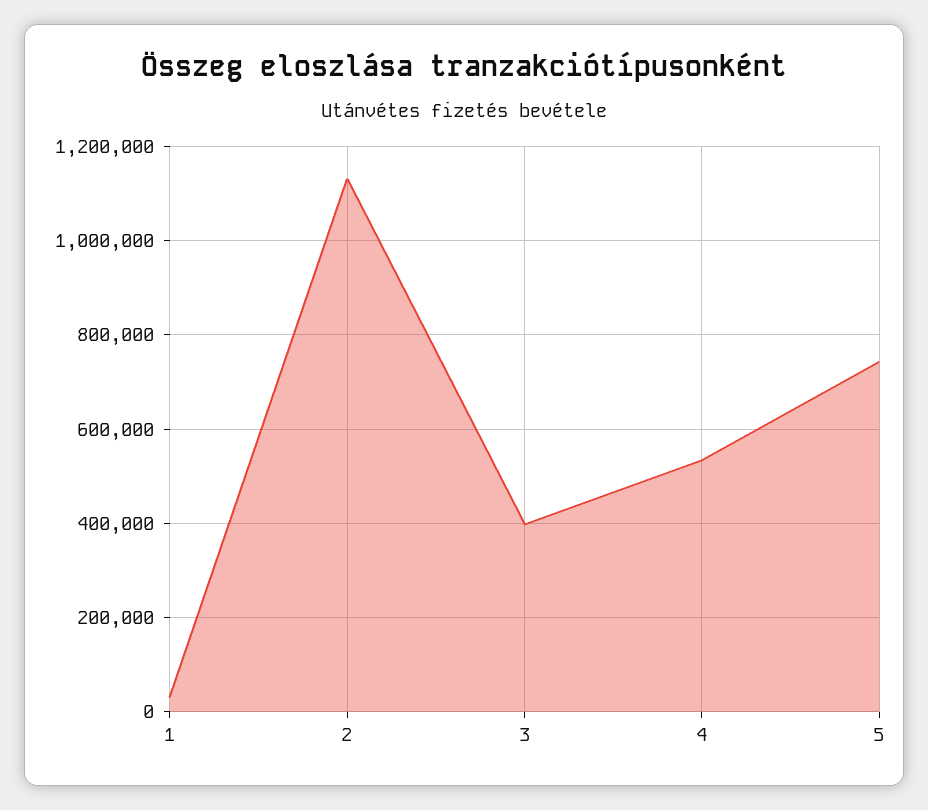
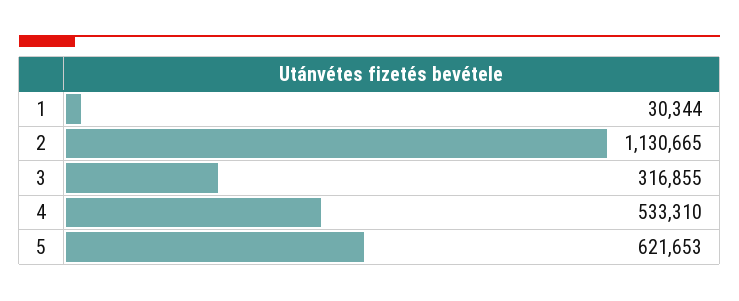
  {
    "1": 30344,
    "2": 1130665,
-   "3": 400000,
+   "3": 316855,
    "4": 533310,
-   "5": 740000
+   "5": 621653
  }

